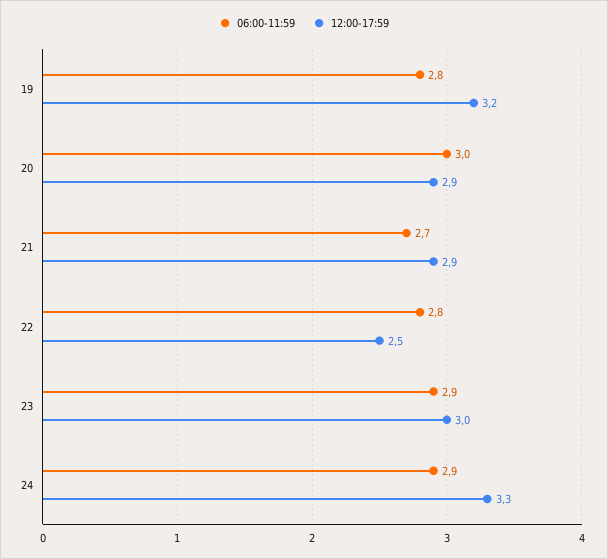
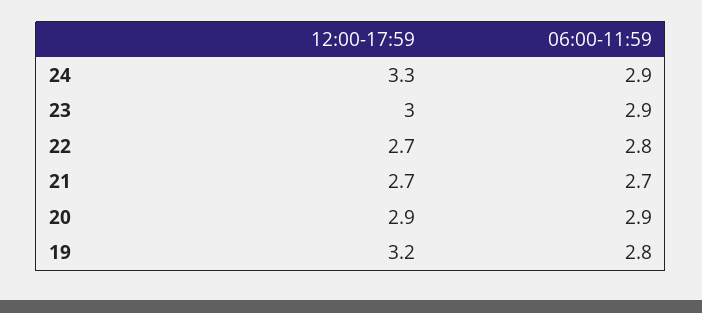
  {
    "06:00-11:59": {
      "19": 2.8,
-     "20": 3,
+     "20": 2.9,
      "21": 2.7,
      "22": 2.8,
      "23": 2.9,
      "24": 2.9
    },
    "12:00-17:59": {
      "19": 3.2,
      "20": 2.9,
-     "21": 2.9,
+     "21": 2.7,
-     "22": 2.5,
+     "22": 2.7,
      "23": 3,
      "24": 3.3
    }
  }

